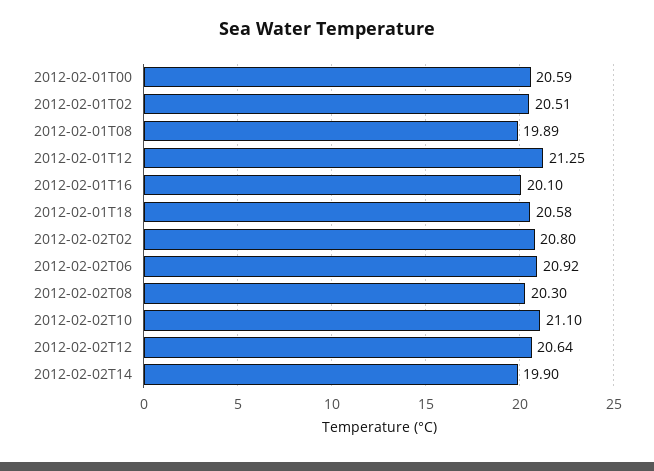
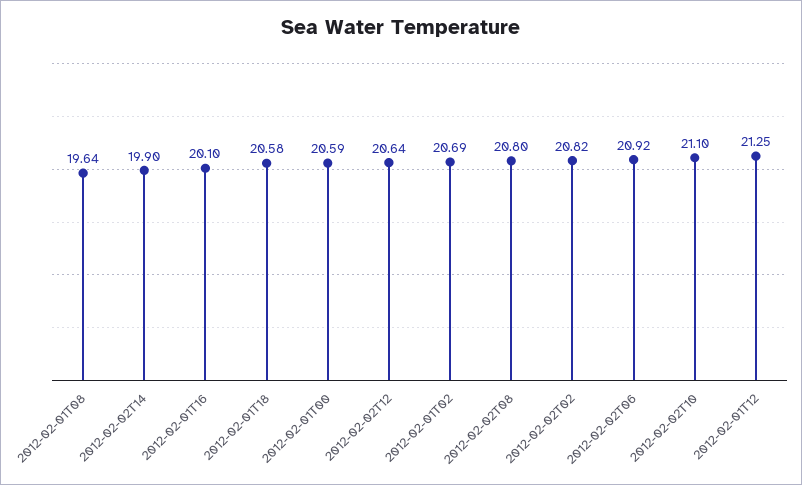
  {
    "2012-02-01T00": 20.59,
-   "2012-02-01T02": 20.51,
+   "2012-02-01T02": 20.69,
-   "2012-02-01T08": 19.89,
+   "2012-02-01T08": 19.64,
    "2012-02-01T12": 21.25,
    "2012-02-01T16": 20.1,
    "2012-02-01T18": 20.58,
-   "2012-02-02T02": 20.8,
+   "2012-02-02T02": 20.82,
    "2012-02-02T06": 20.92,
-   "2012-02-02T08": 20.3,
+   "2012-02-02T08": 20.8,
    "2012-02-02T10": 21.1,
    "2012-02-02T12": 20.64,
    "2012-02-02T14": 19.9
  }

